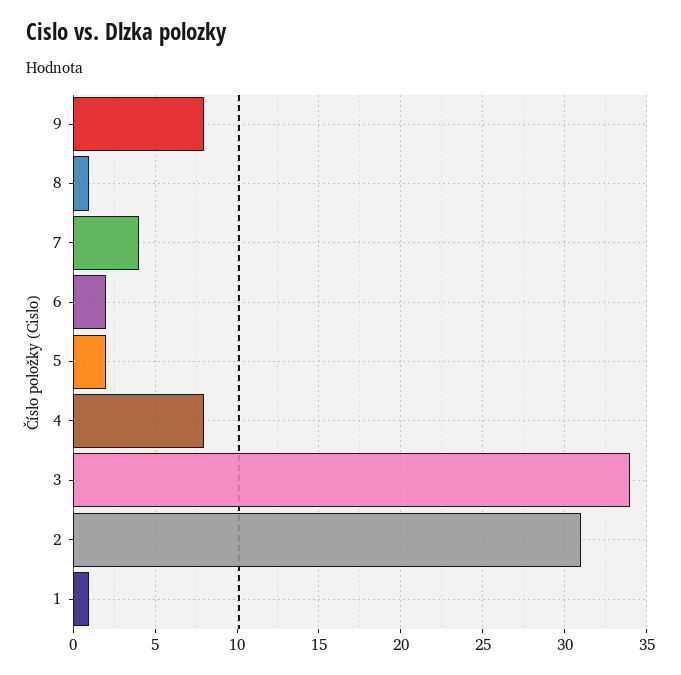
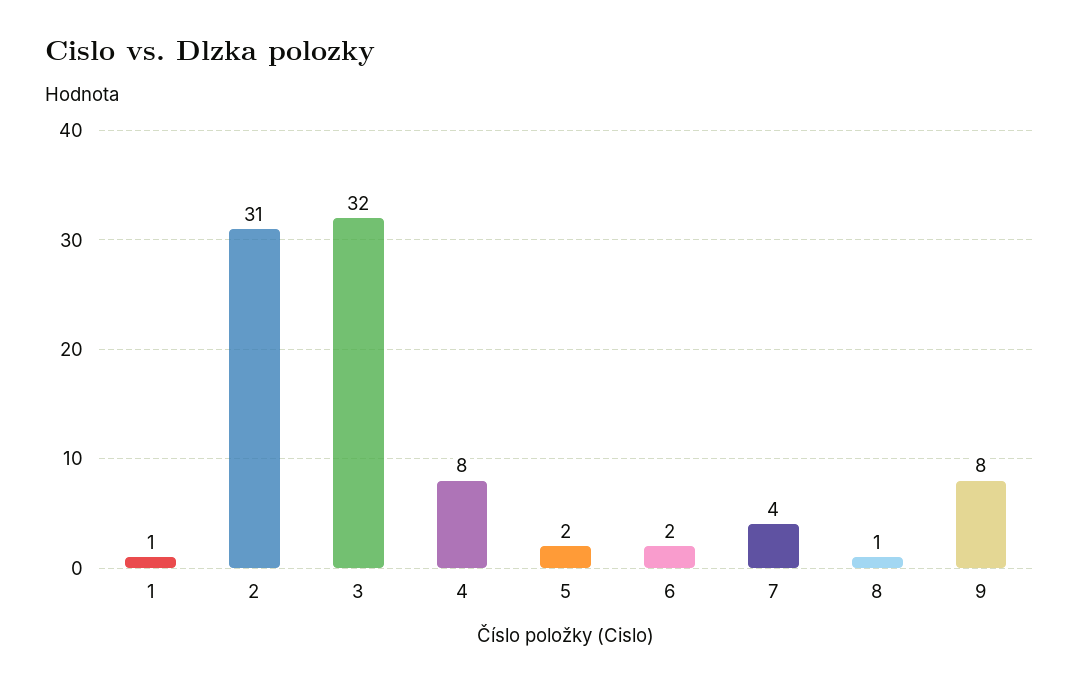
  {
    "9": 8,
    "8": 1,
    "7": 4,
    "6": 2,
    "5": 2,
    "4": 8,
-   "3": 34,
+   "3": 32,
    "2": 31,
    "1": 1
  }

